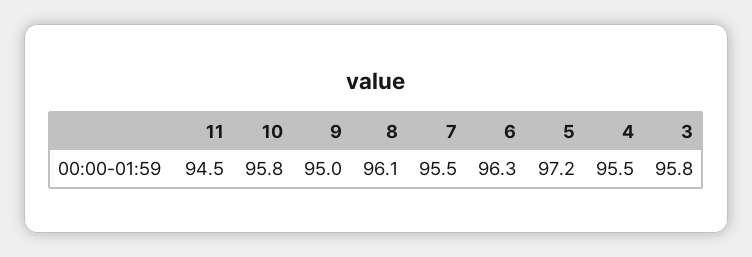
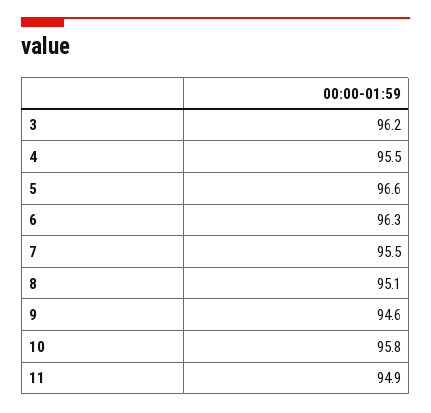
  {
-   "11": 94.5,
+   "11": 94.9,
    "10": 95.8,
-   "9": 95,
+   "9": 94.6,
-   "8": 96.1,
+   "8": 95.1,
    "7": 95.5,
    "6": 96.3,
-   "5": 97.2,
+   "5": 96.6,
    "4": 95.5,
-   "3": 95.8
+   "3": 96.2
  }

